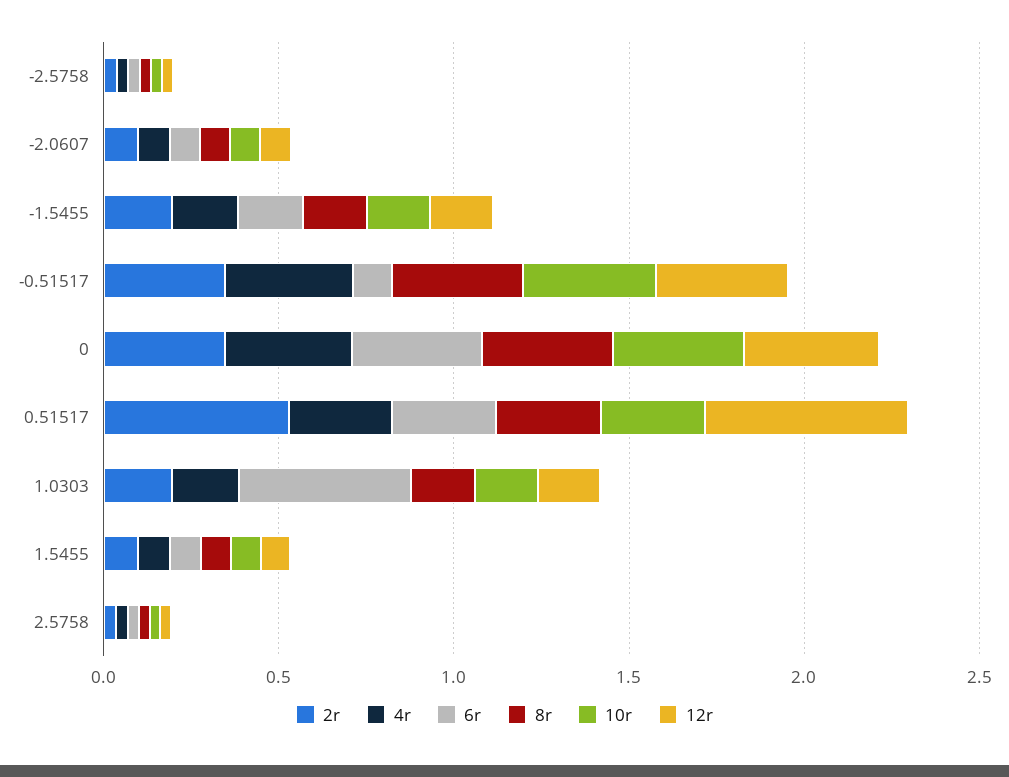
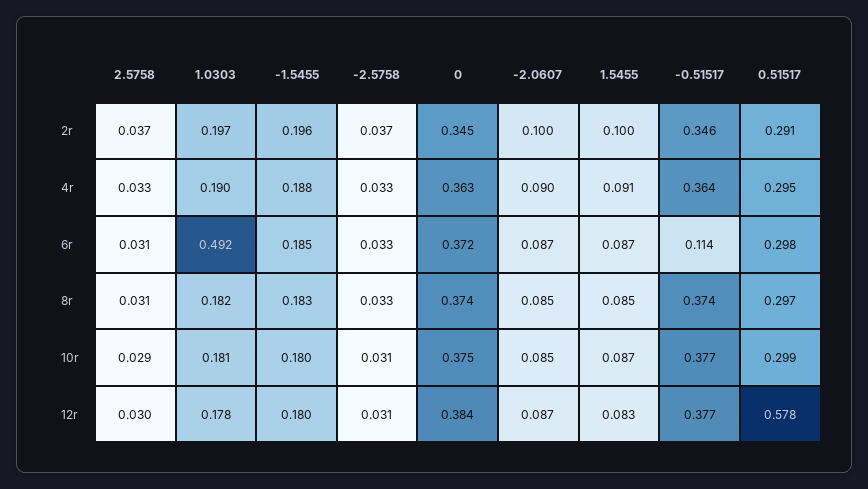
  {
    "2r": {
      "-2.5758": 0.037,
      "-2.0607": 0.1,
      "-1.5455": 0.196,
      "-0.51517": 0.346,
      "0": 0.345,
-     "0.51517": 0.5,
+     "0.51517": 0.291,
      "1.0303": 0.197,
      "1.5455": 0.1,
      "2.5758": 0.037
    },
    "4r": {
      "-2.5758": 0.033,
      "-2.0607": 0.09,
      "-1.5455": 0.188,
      "-0.51517": 0.364,
      "0": 0.363,
      "0.51517": 0.295,
      "1.0303": 0.19,
      "1.5455": 0.091,
      "2.5758": 0.033
    },
    "6r": {
      "-2.5758": 0.033,
      "-2.0607": 0.087,
      "-1.5455": 0.185,
      "-0.51517": 0.114,
      "0": 0.372,
      "0.51517": 0.298,
      "1.0303": 0.492,
      "1.5455": 0.087,
      "2.5758": 0.031
    },
    "8r": {
      "-2.5758": 0.033,
      "-2.0607": 0.085,
      "-1.5455": 0.183,
      "-0.51517": 0.374,
      "0": 0.374,
      "0.51517": 0.297,
      "1.0303": 0.182,
      "1.5455": 0.085,
      "2.5758": 0.031
    },
    "10r": {
      "-2.5758": 0.031,
      "-2.0607": 0.085,
      "-1.5455": 0.18,
      "-0.51517": 0.377,
      "0": 0.375,
      "0.51517": 0.299,
      "1.0303": 0.181,
      "1.5455": 0.087,
      "2.5758": 0.029
    },
    "12r": {
      "-2.5758": 0.031,
      "-2.0607": 0.087,
      "-1.5455": 0.18,
      "-0.51517": 0.377,
      "0": 0.384,
      "0.51517": 0.578,
      "1.0303": 0.178,
      "1.5455": 0.083,
      "2.5758": 0.03
    }
  }

